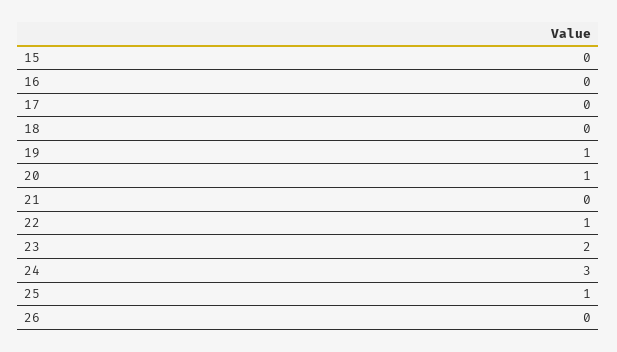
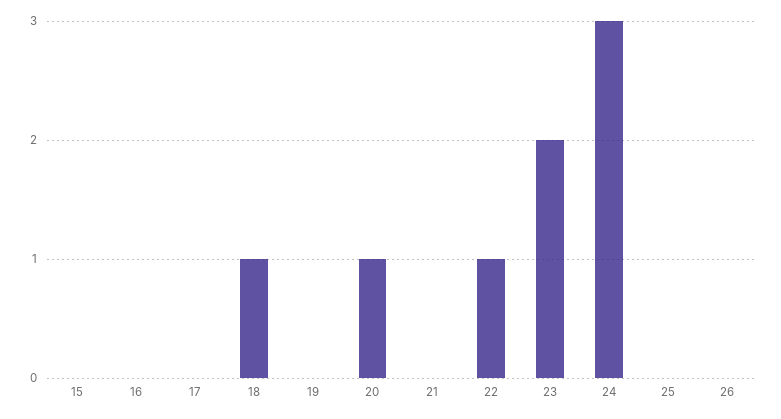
  {
    "15": 0,
    "16": 0,
    "17": 0,
-   "18": 0,
+   "18": 1,
-   "19": 1,
+   "19": 0,
    "20": 1,
    "21": 0,
    "22": 1,
    "23": 2,
    "24": 3,
-   "25": 1,
+   "25": 0,
    "26": 0
  }

